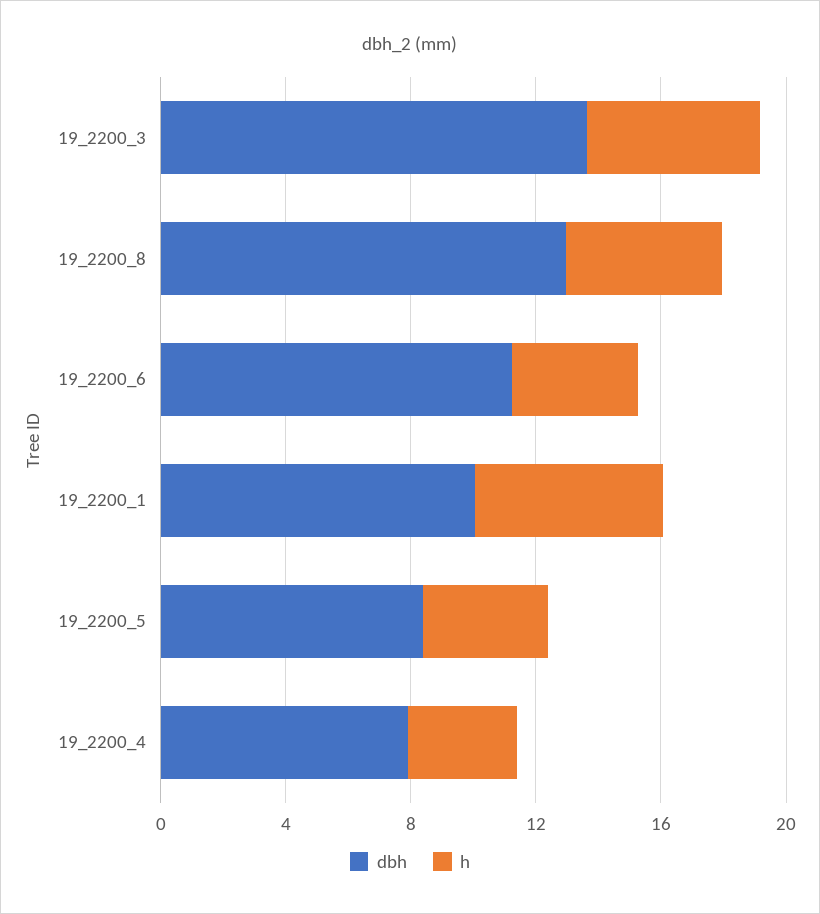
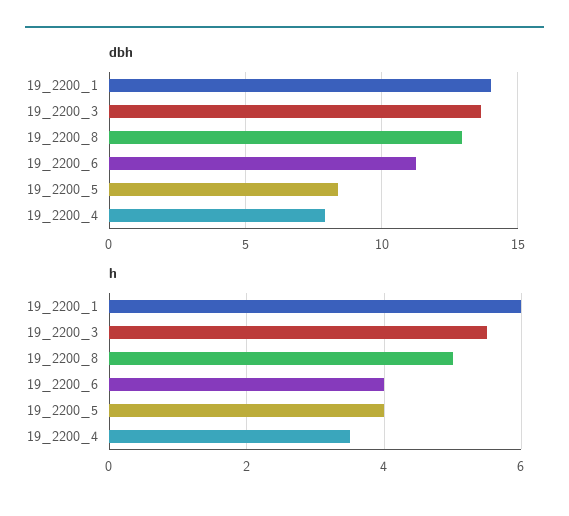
  {
    "dbh": {
      "19_2200_3": 13.5,
      "19_2200_8": 13,
      "19_2200_6": 11.5,
-     "19_2200_1": 10,
+     "19_2200_1": 14,
      "19_2200_5": 8.5,
      "19_2200_4": 8
    },
    "h": {
      "19_2200_3": 5.5,
      "19_2200_8": 5,
      "19_2200_6": 4,
      "19_2200_1": 6,
      "19_2200_5": 4,
      "19_2200_4": 3.5
    }
  }

